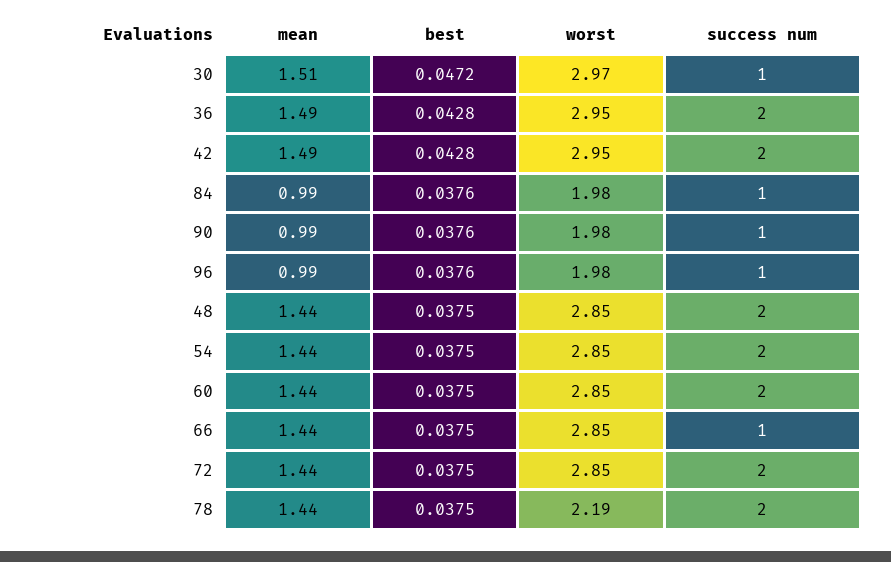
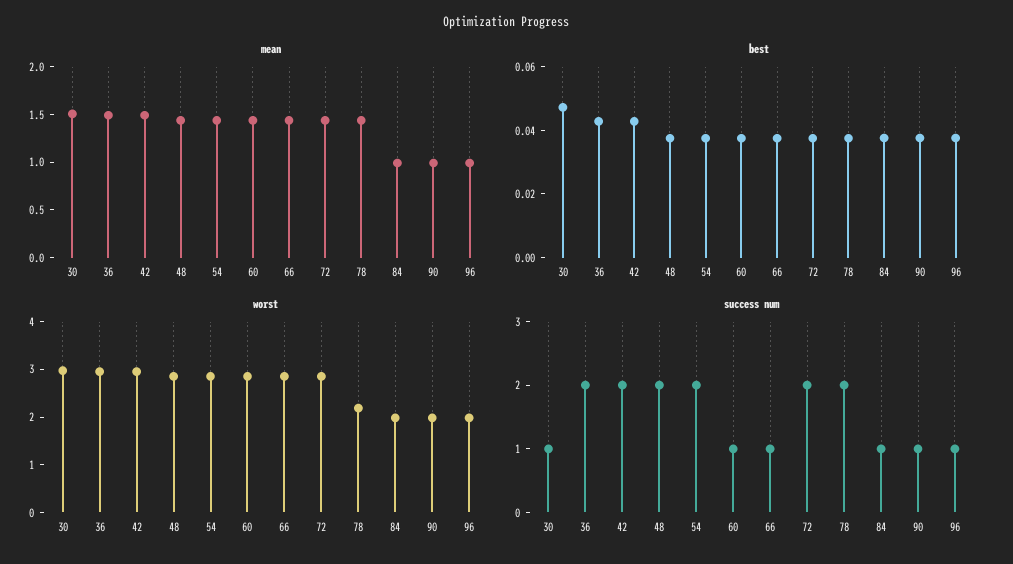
  {
    "mean": {
      "30": 1.51,
      "36": 1.49,
      "42": 1.49,
      "84": 0.99,
      "90": 0.99,
      "96": 0.99,
      "48": 1.44,
      "54": 1.44,
      "60": 1.44,
      "66": 1.44,
      "72": 1.44,
      "78": 1.44
    },
    "best": {
      "30": 0.0472,
      "36": 0.0428,
      "42": 0.0428,
      "84": 0.0376,
      "90": 0.0376,
      "96": 0.0376,
      "48": 0.0375,
      "54": 0.0375,
      "60": 0.0375,
      "66": 0.0375,
      "72": 0.0375,
      "78": 0.0375
    },
    "worst": {
      "30": 2.97,
      "36": 2.95,
      "42": 2.95,
      "84": 1.98,
      "90": 1.98,
      "96": 1.98,
      "48": 2.85,
      "54": 2.85,
      "60": 2.85,
      "66": 2.85,
      "72": 2.85,
      "78": 2.19
    },
    "success num": {
      "30": 1,
      "36": 2,
      "42": 2,
      "84": 1,
      "90": 1,
      "96": 1,
      "48": 2,
      "54": 2,
-     "60": 2,
+     "60": 1,
      "66": 1,
      "72": 2,
      "78": 2
    }
  }

